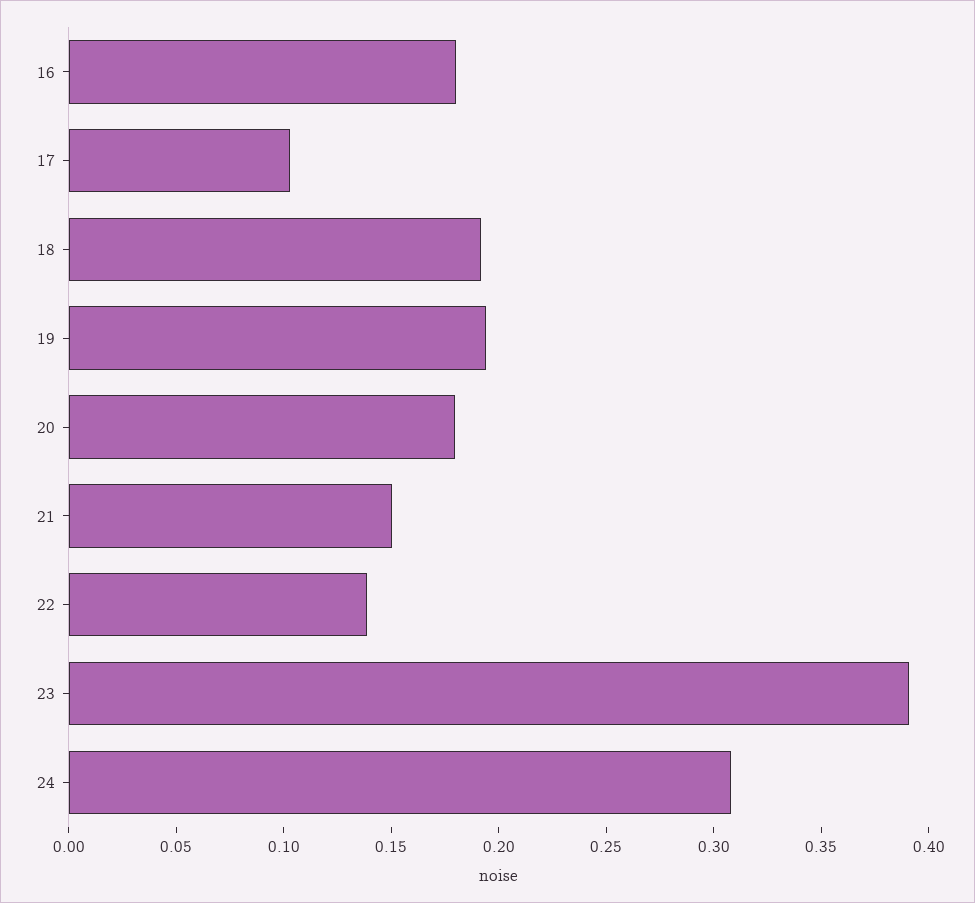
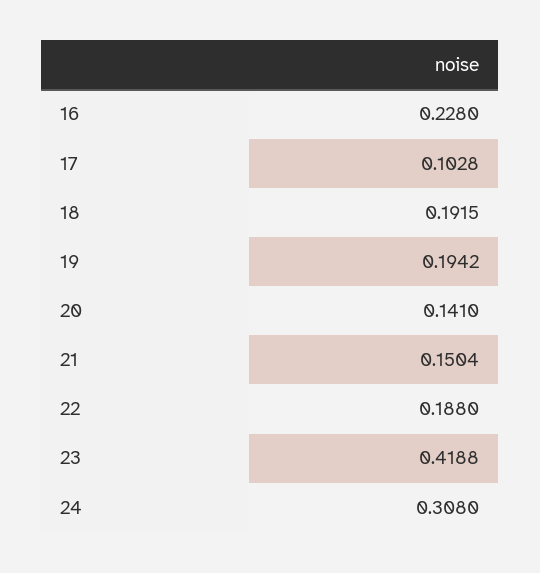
  {
-   "16": 0.18,
+   "16": 0.228,
    "17": 0.1028,
    "18": 0.1915,
    "19": 0.1942,
-   "20": 0.18,
+   "20": 0.141,
    "21": 0.1504,
-   "22": 0.14,
+   "22": 0.188,
-   "23": 0.39,
+   "23": 0.4188,
    "24": 0.308
  }

